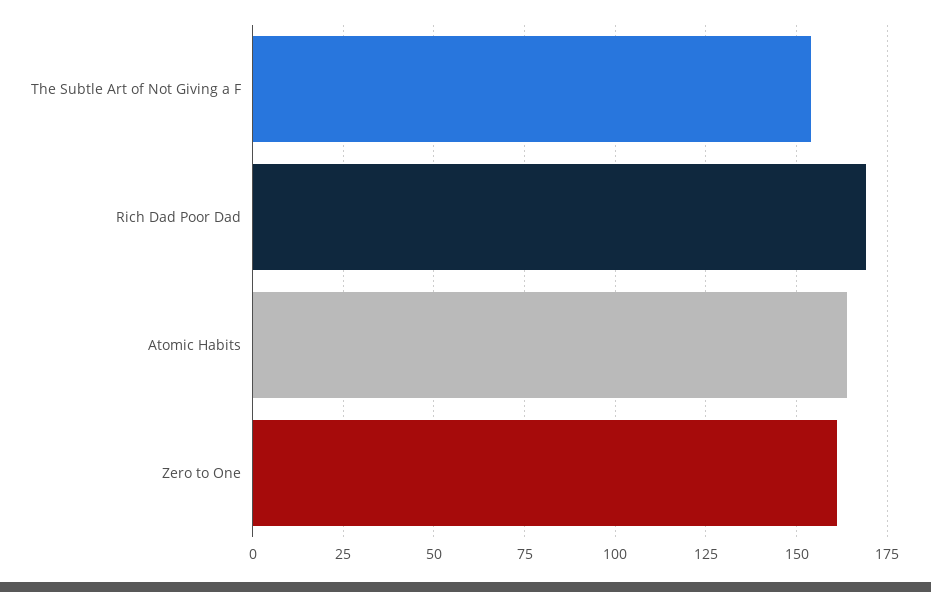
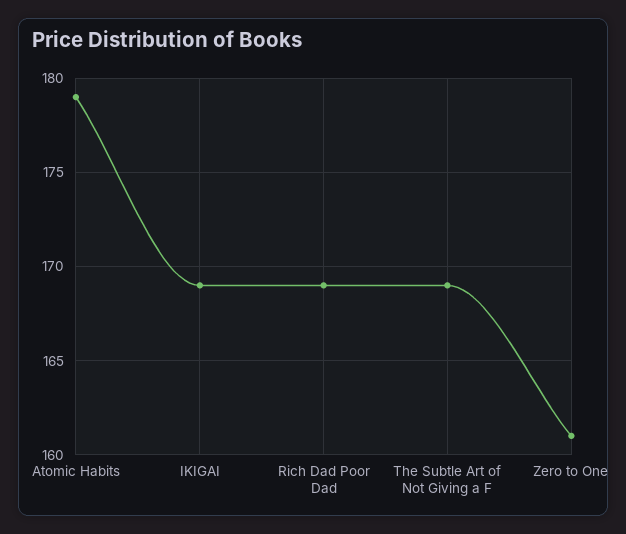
  {
-   "The Subtle Art of Not Giving a F": 155,
+   "The Subtle Art of Not Giving a F": 169,
    "Rich Dad Poor Dad": 169,
-   "Atomic Habits": 165,
+   "Atomic Habits": 179,
-   "Zero to One": 161
+   "Zero to One": 161,
+   "IKIGAI": 169
  }

